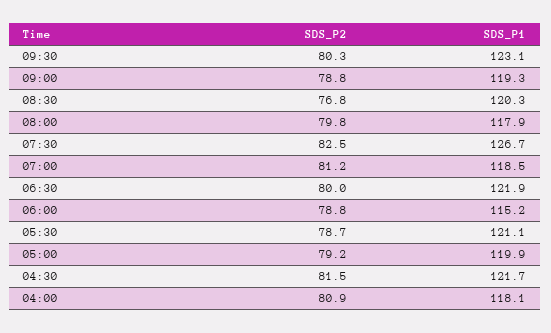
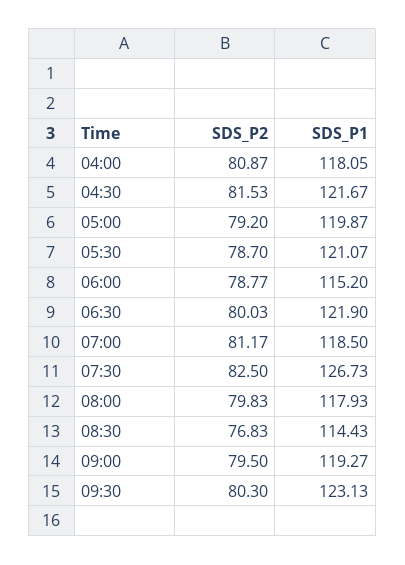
  {
    "SDS_P2": {
      "09:30": 80.3,
-     "09:00": 78.8,
+     "09:00": 79.5,
      "08:30": 76.83,
      "08:00": 79.83,
      "07:30": 82.5,
      "07:00": 81.17,
      "06:30": 80.03,
      "06:00": 78.77,
      "05:30": 78.7,
      "05:00": 79.2,
      "04:30": 81.53,
      "04:00": 80.87
    },
    "SDS_P1": {
      "09:30": 123.13,
      "09:00": 119.27,
-     "08:30": 120.3,
+     "08:30": 114.43,
      "08:00": 117.93,
      "07:30": 126.73,
      "07:00": 118.5,
      "06:30": 121.9,
      "06:00": 115.2,
      "05:30": 121.07,
      "05:00": 119.87,
      "04:30": 121.67,
      "04:00": 118.05
    }
  }

